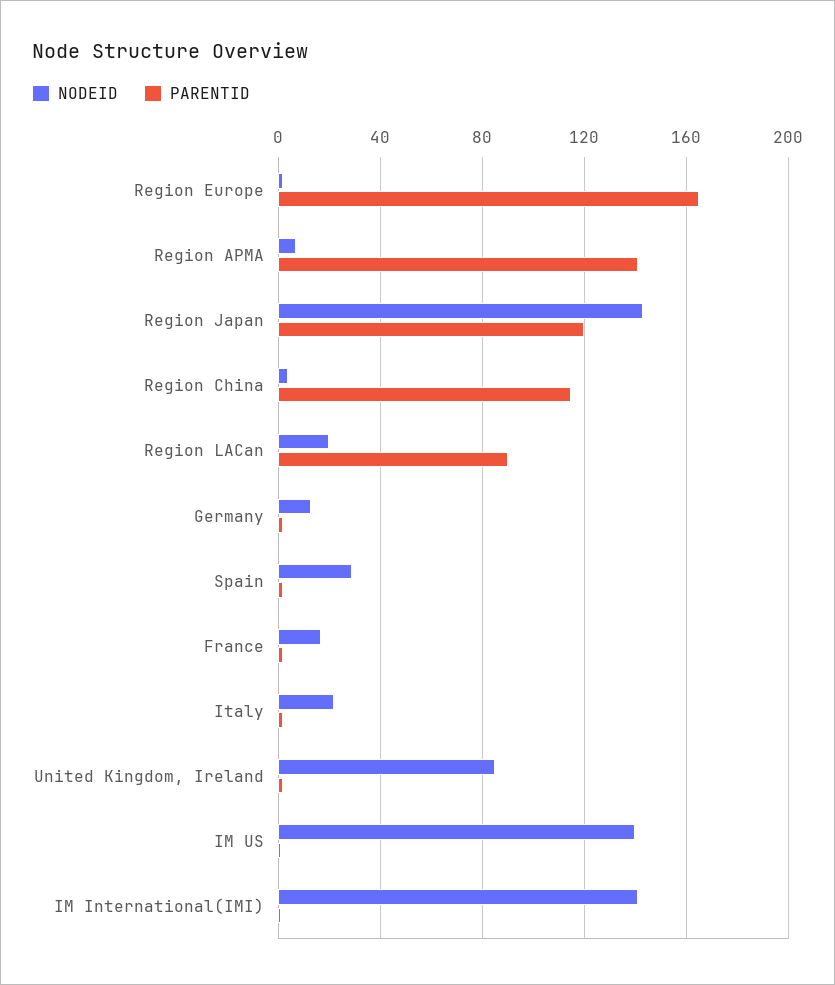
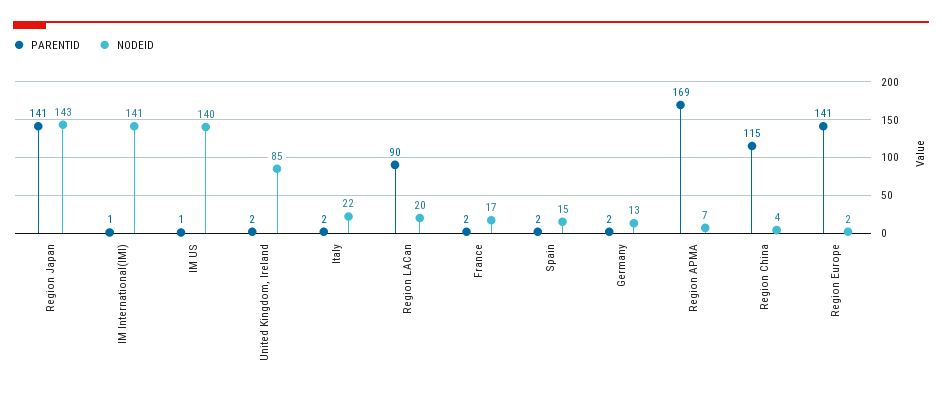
  {
    "NODEID": {
      "Region Europe": 2,
      "Region APMA": 7,
      "Region Japan": 143,
      "Region China": 4,
      "Region LACan": 20,
      "Germany": 13,
-     "Spain": 30,
+     "Spain": 15,
      "France": 17,
      "Italy": 22,
      "United Kingdom, Ireland": 85,
      "IM US": 140,
      "IM International(IMI)": 141
    },
    "PARENTID": {
-     "Region Europe": 165,
+     "Region Europe": 141,
-     "Region APMA": 140,
+     "Region APMA": 169,
-     "Region Japan": 120,
+     "Region Japan": 141,
      "Region China": 115,
      "Region LACan": 90,
      "Germany": 2,
      "Spain": 2,
      "France": 2,
      "Italy": 2,
      "United Kingdom, Ireland": 2,
      "IM US": 1,
      "IM International(IMI)": 1
    }
  }

